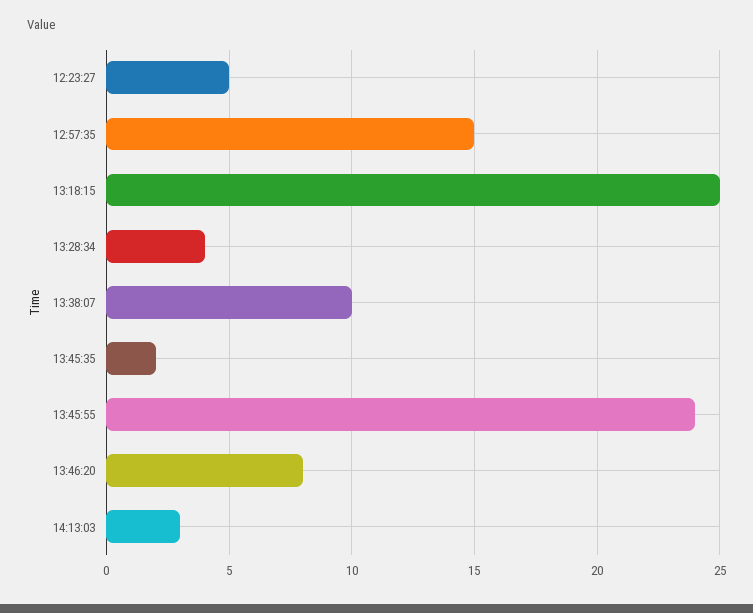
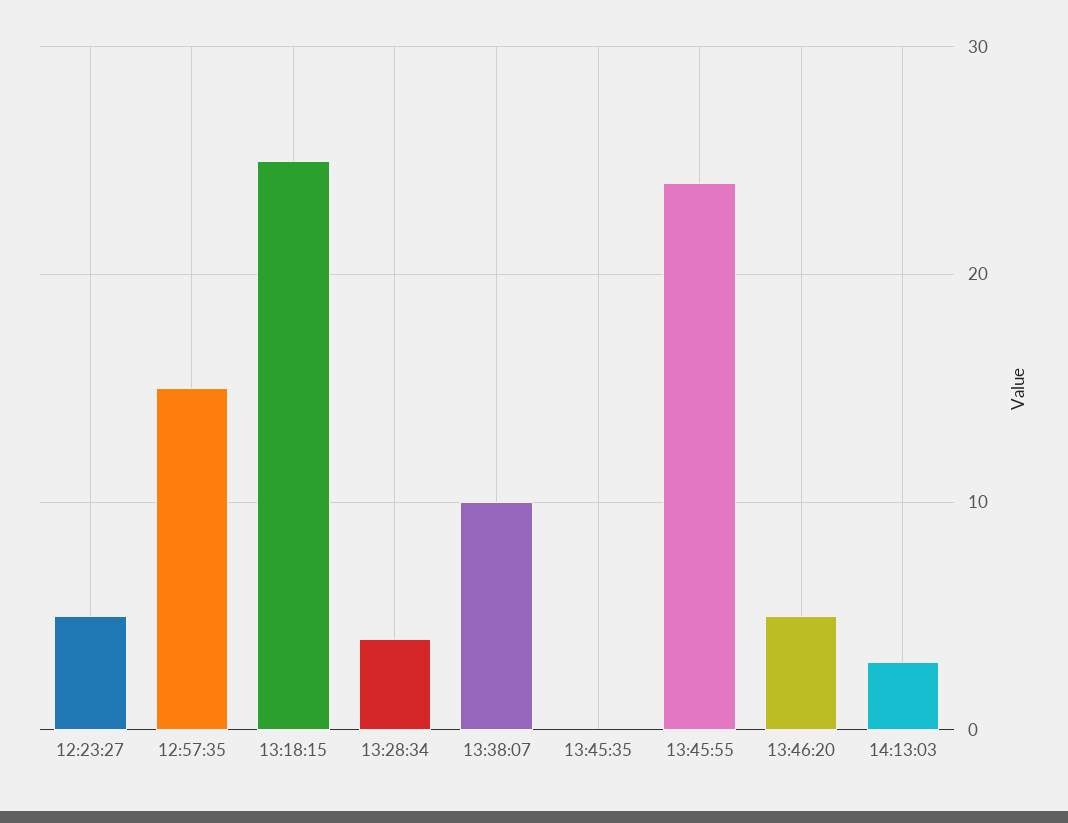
  {
    "12:23:27": 5,
    "12:57:35": 15,
    "13:18:15": 25,
    "13:28:34": 4,
    "13:38:07": 10,
-   "13:45:35": 2,
+   "13:45:35": 0,
    "13:45:55": 24,
-   "13:46:20": 8,
+   "13:46:20": 5,
    "14:13:03": 3
  }

